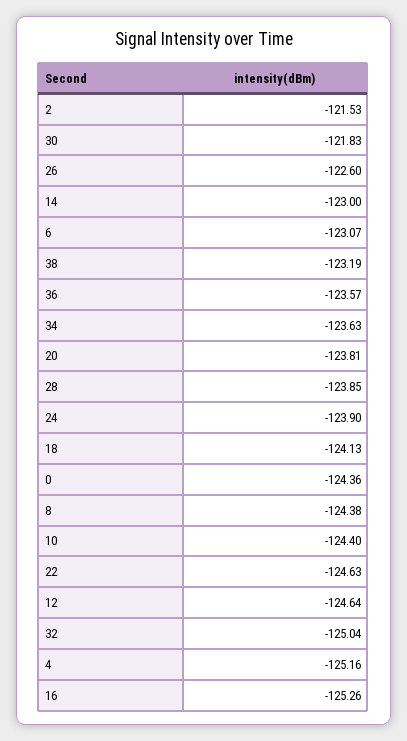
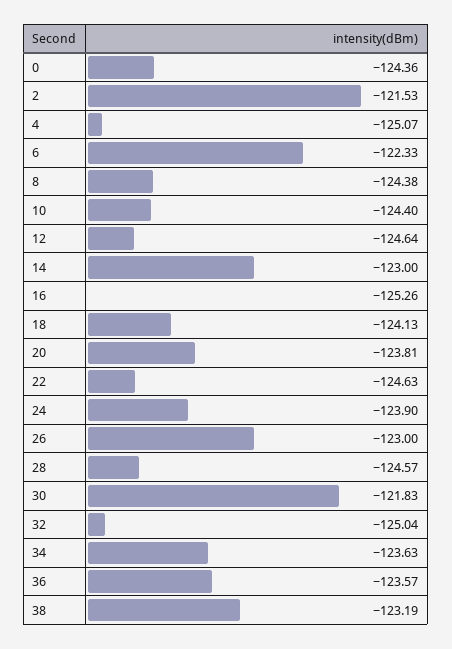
  {
    "2": -121.53,
    "30": -121.83,
-   "26": -122.6,
+   "26": -123,
    "14": -123,
-   "6": -123.07,
+   "6": -122.33,
    "38": -123.19,
    "36": -123.57,
    "34": -123.63,
    "20": -123.81,
-   "28": -123.85,
+   "28": -124.57,
    "24": -123.9,
    "18": -124.13,
    "0": -124.36,
    "8": -124.38,
    "10": -124.4,
    "22": -124.63,
    "12": -124.64,
    "32": -125.04,
-   "4": -125.16,
+   "4": -125.07,
    "16": -125.26
  }

